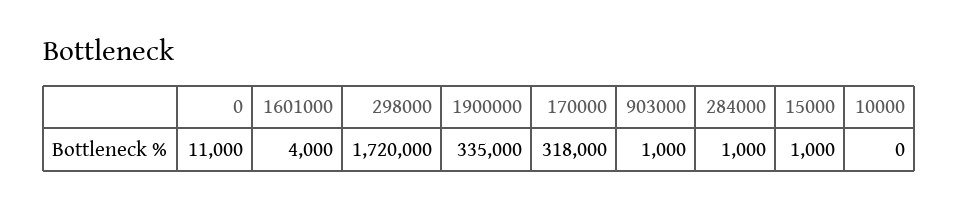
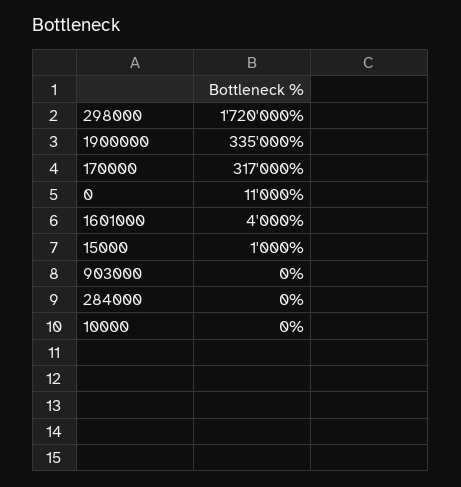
  {
    "0": 11000,
    "1601000": 4000,
    "298000": 1720000,
    "1900000": 335000,
-   "170000": 318000,
+   "170000": 317000,
-   "903000": 1000,
+   "903000": 0,
-   "284000": 1000,
+   "284000": 0,
    "15000": 1000,
    "10000": 0
  }

